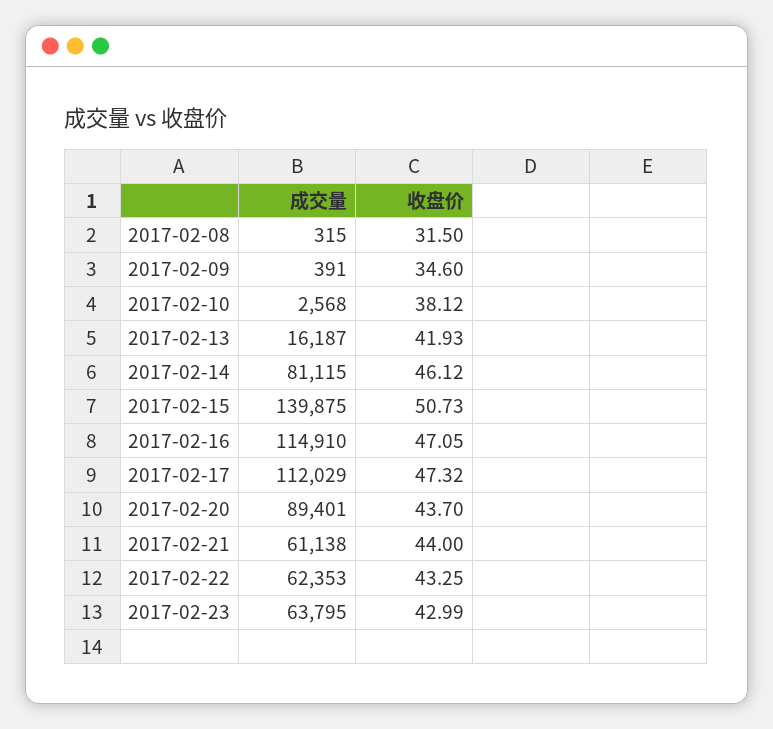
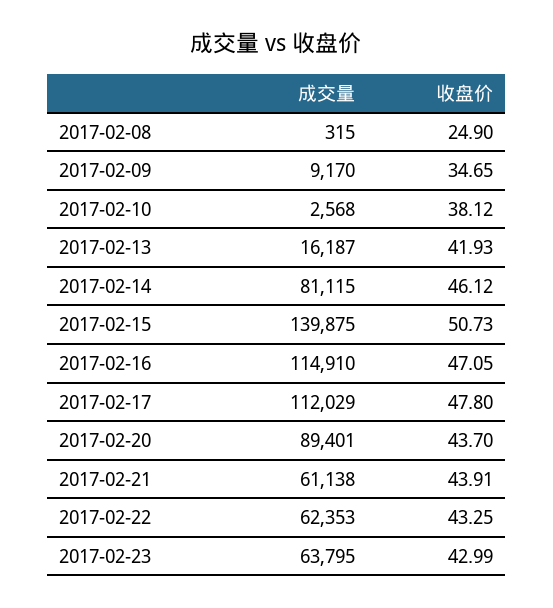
  {
    "成交量": {
      "2017-02-08": 315,
-     "2017-02-09": 391,
+     "2017-02-09": 9170,
      "2017-02-10": 2568,
      "2017-02-13": 16187,
      "2017-02-14": 81115,
      "2017-02-15": 139875,
      "2017-02-16": 114910,
      "2017-02-17": 112029,
      "2017-02-20": 89401,
      "2017-02-21": 61138,
      "2017-02-22": 62353,
      "2017-02-23": 63795
    },
    "收盘价": {
-     "2017-02-08": 31.5,
+     "2017-02-08": 24.9,
-     "2017-02-09": 34.6,
+     "2017-02-09": 34.65,
      "2017-02-10": 38.12,
      "2017-02-13": 41.93,
      "2017-02-14": 46.12,
      "2017-02-15": 50.73,
      "2017-02-16": 47.05,
-     "2017-02-17": 47.32,
+     "2017-02-17": 47.8,
      "2017-02-20": 43.7,
-     "2017-02-21": 44,
+     "2017-02-21": 43.91,
      "2017-02-22": 43.25,
      "2017-02-23": 42.99
    }
  }

